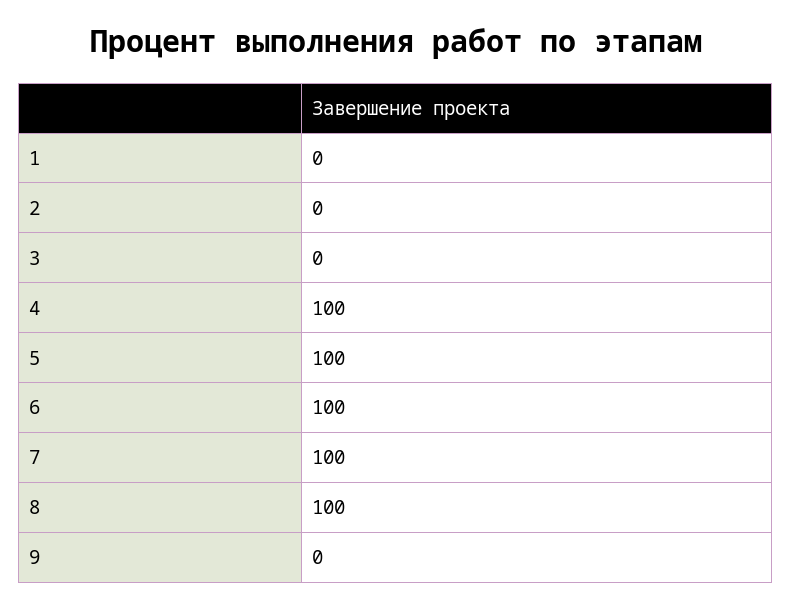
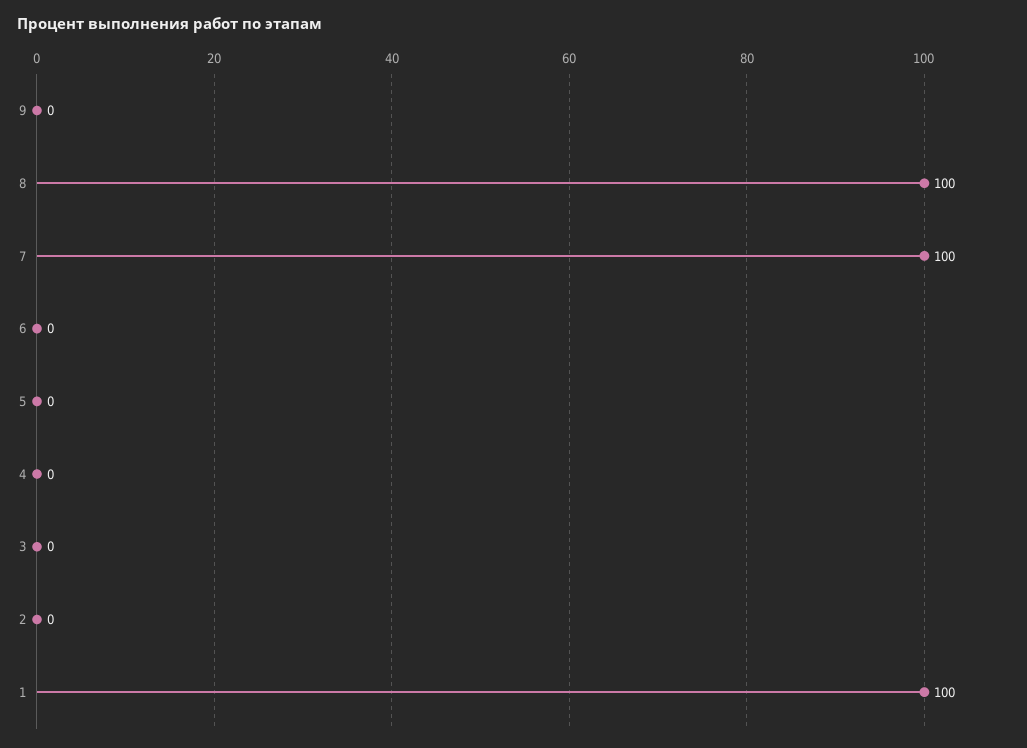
  {
-   "1": 0,
+   "1": 100,
    "2": 0,
    "3": 0,
-   "4": 100,
+   "4": 0,
-   "5": 100,
+   "5": 0,
-   "6": 100,
+   "6": 0,
    "7": 100,
    "8": 100,
    "9": 0
  }

